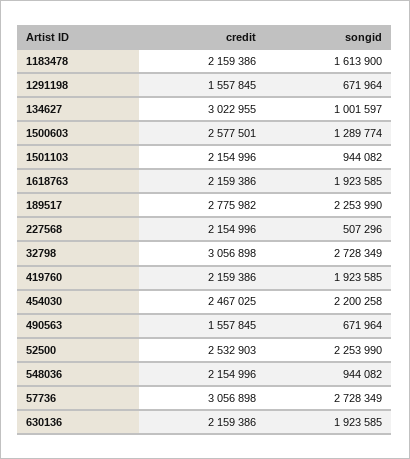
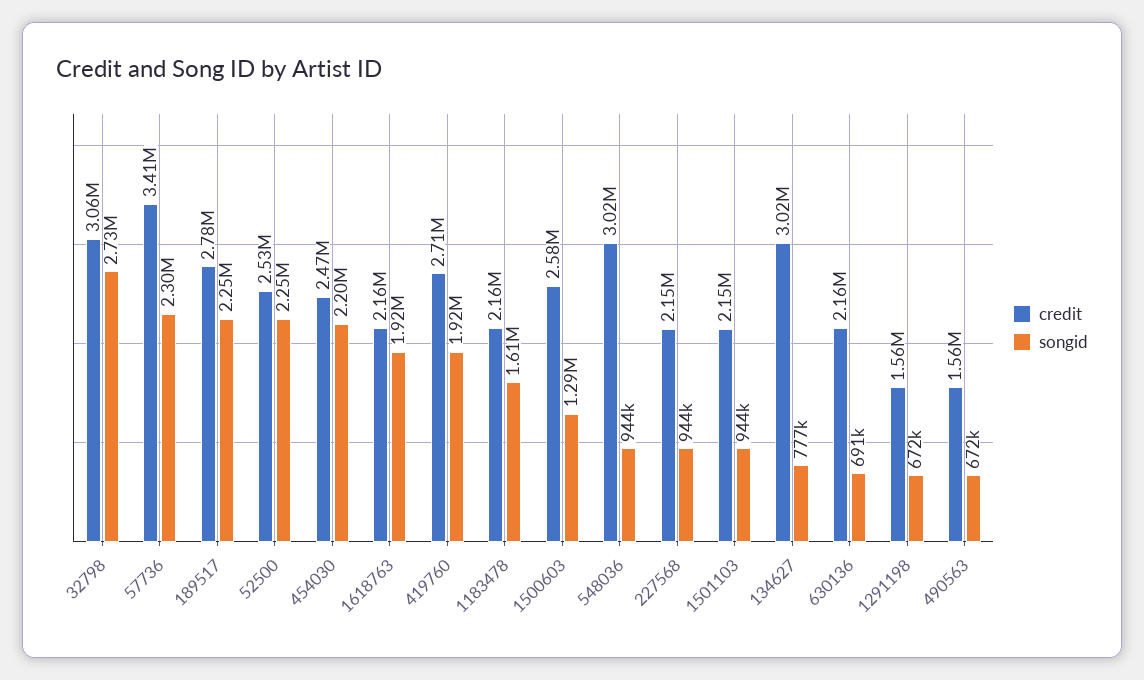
  {
    "credit": {
      "1183478": 2159386,
      "1291198": 1557845,
      "134627": 3022955,
      "1500603": 2577501,
      "1501103": 2154996,
      "1618763": 2159386,
      "189517": 2775982,
      "227568": 2154996,
      "32798": 3056898,
-     "419760": 2159386,
+     "419760": 2710000,
      "454030": 2467025,
      "490563": 1557845,
      "52500": 2532903,
-     "548036": 2154996,
+     "548036": 3020000,
-     "57736": 3056898,
+     "57736": 3410000,
      "630136": 2159386
    },
    "songid": {
      "1183478": 1613900,
      "1291198": 671964,
-     "134627": 1001597,
+     "134627": 777000,
      "1500603": 1289774,
      "1501103": 944082,
      "1618763": 1923585,
      "189517": 2253990,
-     "227568": 507296,
+     "227568": 944000,
      "32798": 2728349,
      "419760": 1923585,
      "454030": 2200258,
      "490563": 671964,
      "52500": 2253990,
      "548036": 944082,
-     "57736": 2728349,
+     "57736": 2300000,
-     "630136": 1923585
+     "630136": 691000
    }
  }

